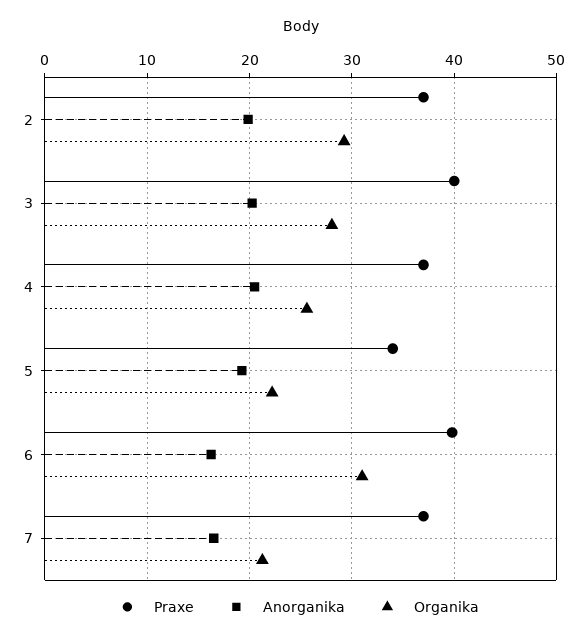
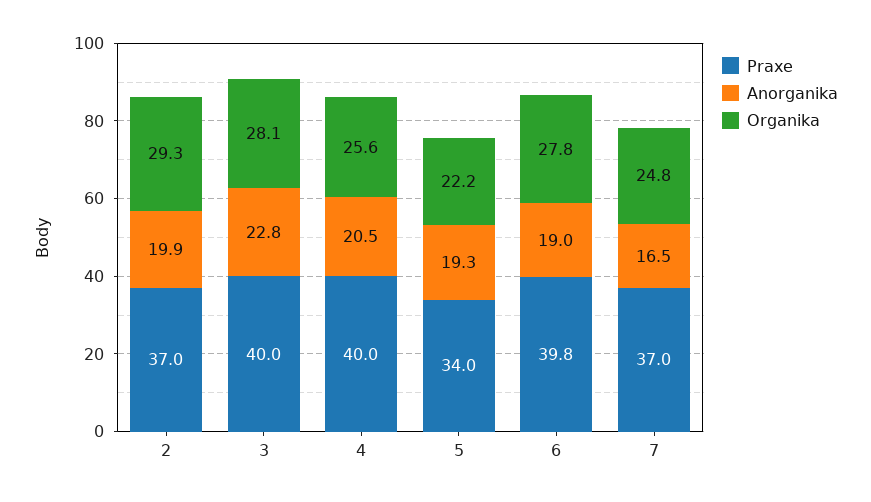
  {
    "Praxe": {
      "2": 37,
      "3": 40,
-     "4": 37,
+     "4": 40,
      "5": 34,
      "6": 39.8,
      "7": 37
    },
    "Anorganika": {
      "2": 19.9,
-     "3": 20,
+     "3": 22.8,
      "4": 20.5,
      "5": 19.3,
-     "6": 16,
+     "6": 19,
      "7": 16.5
    },
    "Organika": {
      "2": 29.3,
      "3": 28.1,
      "4": 25.6,
      "5": 22.2,
-     "6": 31,
+     "6": 27.8,
-     "7": 21
+     "7": 24.8
    }
  }

